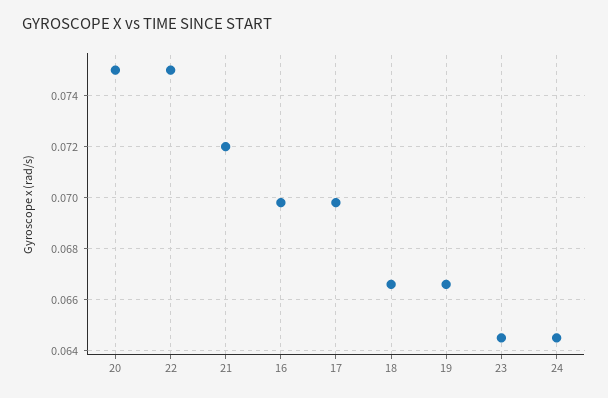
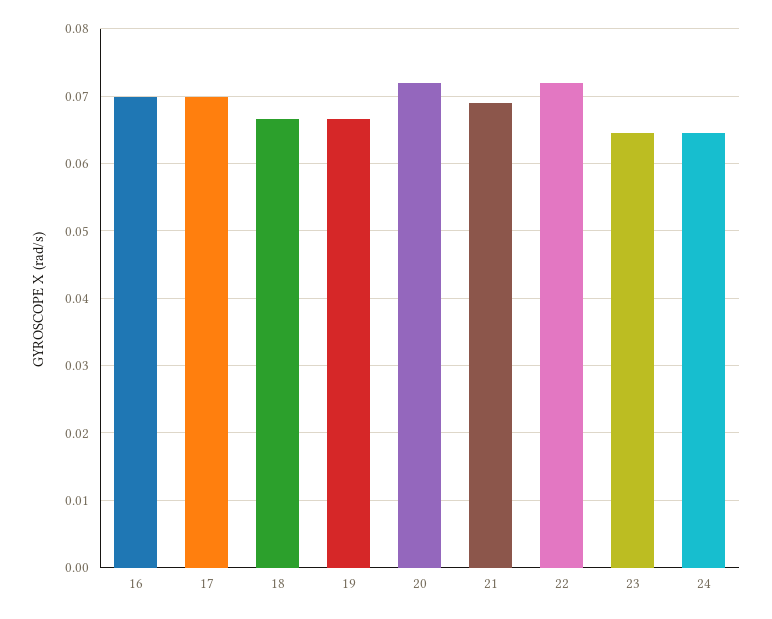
  {
-   "20": 0.075,
+   "20": 0.072,
-   "22": 0.075,
+   "22": 0.072,
-   "21": 0.072,
+   "21": 0.069,
    "16": 0.07,
    "17": 0.07,
    "18": 0.0665,
    "19": 0.0665,
    "23": 0.0645,
    "24": 0.0645
  }

